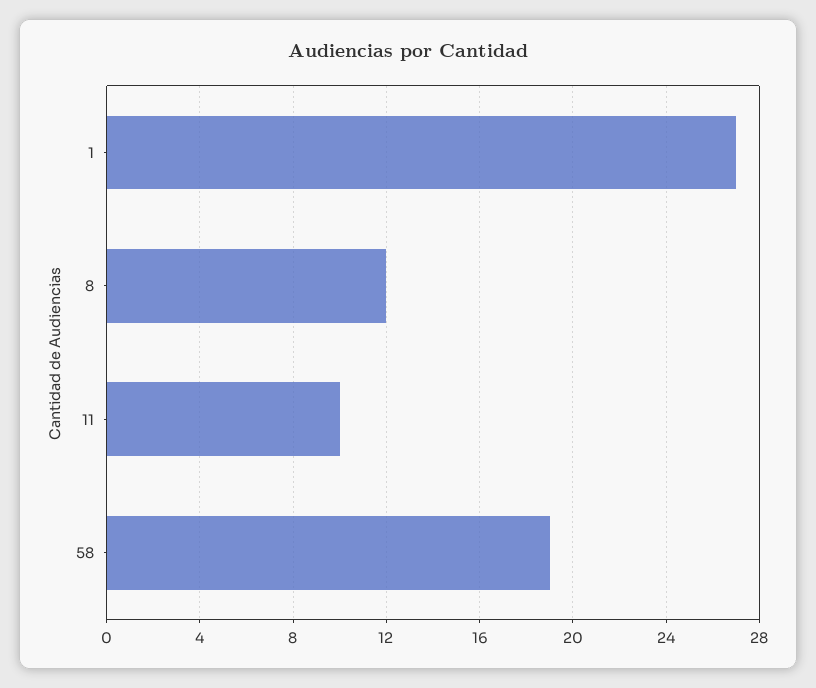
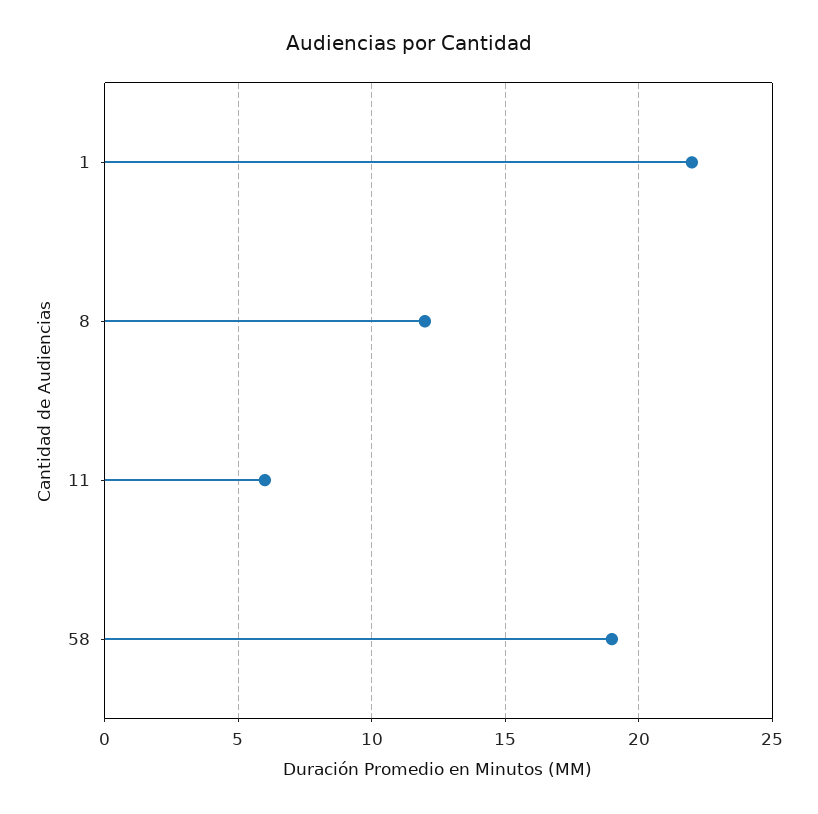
  {
-   "1": 27,
+   "1": 22,
    "8": 12,
-   "11": 10,
+   "11": 6,
    "58": 19
  }

